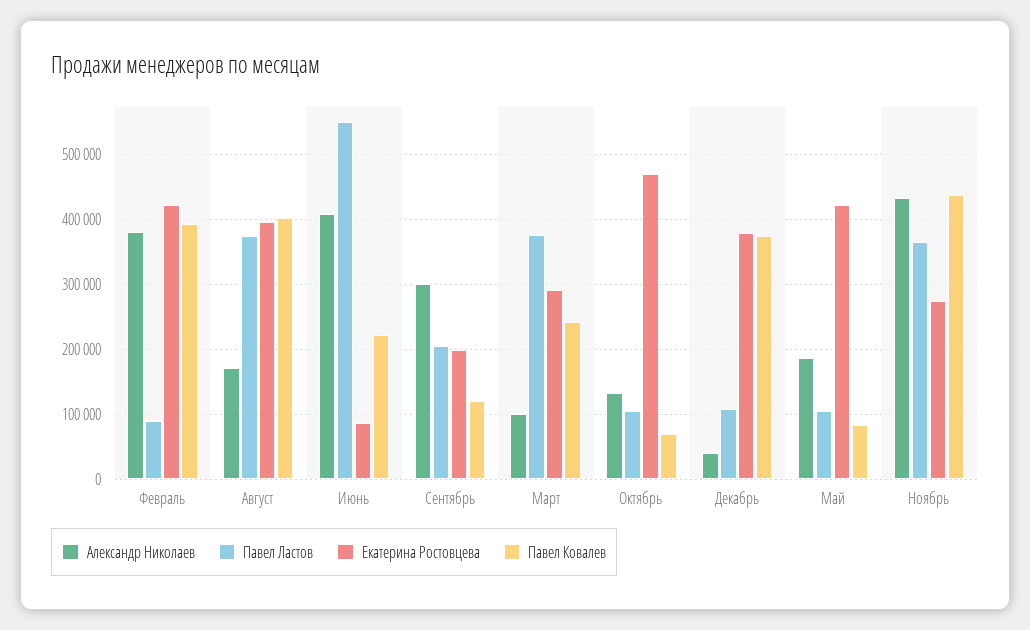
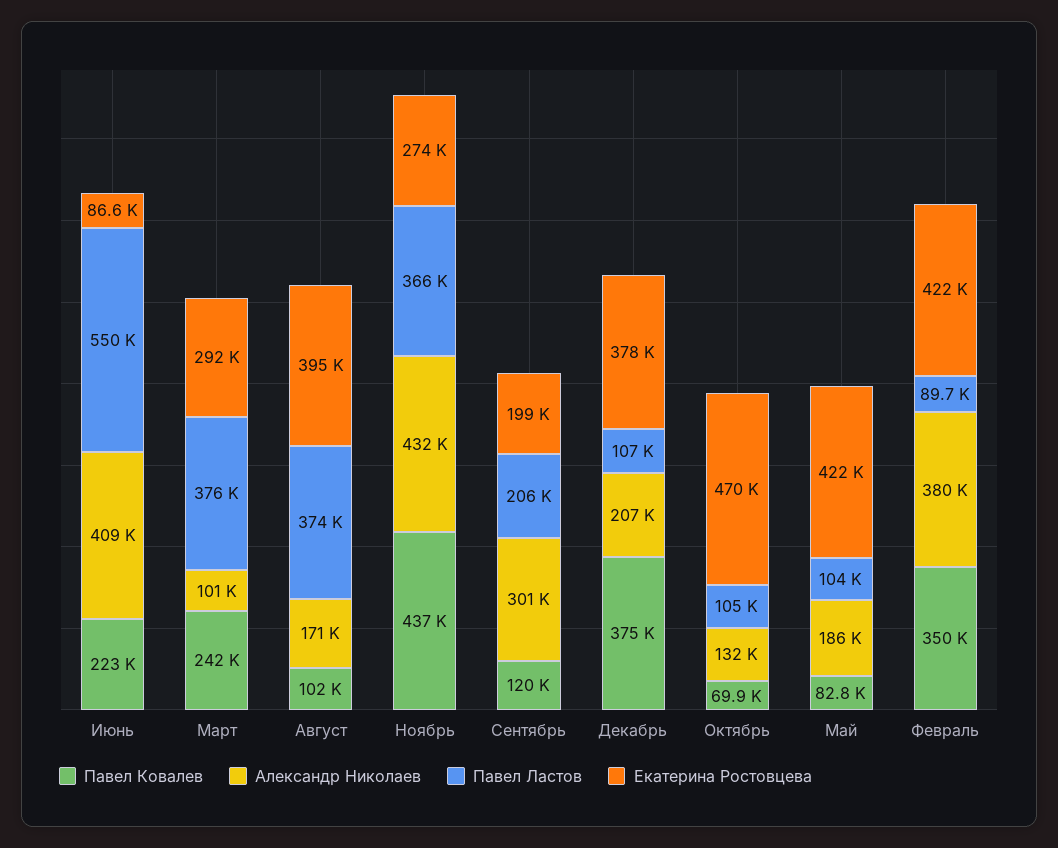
  {
    "Александр Николаев": {
      "Февраль": 380000,
      "Август": 171000,
      "Июнь": 409000,
      "Сентябрь": 301000,
      "Март": 101000,
      "Октябрь": 132000,
-     "Декабрь": 40000,
+     "Декабрь": 207000,
      "Май": 186000,
      "Ноябрь": 432000
    },
    "Павел Ластов": {
      "Февраль": 89700,
      "Август": 374000,
      "Июнь": 550000,
      "Сентябрь": 206000,
      "Март": 376000,
      "Октябрь": 105000,
      "Декабрь": 107000,
      "Май": 104000,
      "Ноябрь": 366000
    },
    "Екатерина Ростовцева": {
      "Февраль": 422000,
      "Август": 395000,
      "Июнь": 86600,
      "Сентябрь": 199000,
      "Март": 292000,
      "Октябрь": 470000,
      "Декабрь": 378000,
      "Май": 422000,
      "Ноябрь": 274000
    },
    "Павел Ковалев": {
-     "Февраль": 390000,
+     "Февраль": 350000,
-     "Август": 400000,
+     "Август": 102000,
      "Июнь": 223000,
      "Сентябрь": 120000,
      "Март": 242000,
      "Октябрь": 69900,
      "Декабрь": 375000,
      "Май": 82800,
      "Ноябрь": 437000
    }
  }

